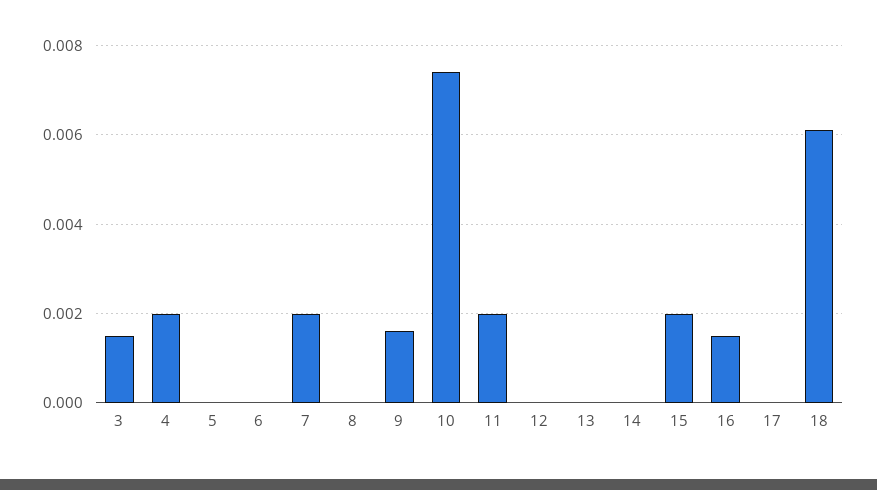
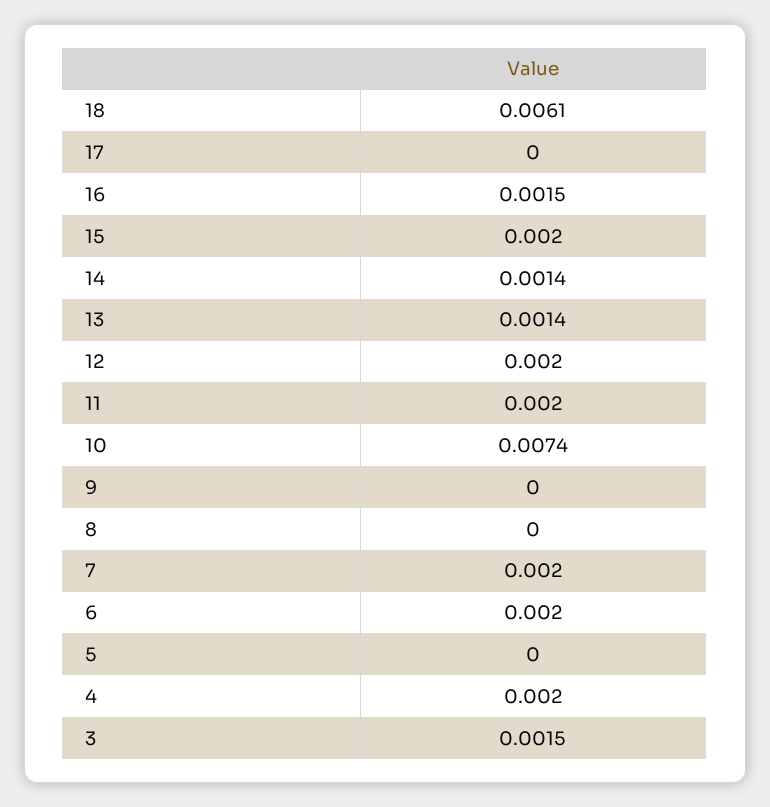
  {
    "3": 0.0015,
    "4": 0.002,
    "5": 0,
-   "6": 0,
+   "6": 0.002,
    "7": 0.002,
    "8": 0,
-   "9": 0.0015,
+   "9": 0,
    "10": 0.0074,
    "11": 0.002,
-   "12": 0,
+   "12": 0.002,
-   "13": 0,
+   "13": 0.0014,
-   "14": 0,
+   "14": 0.0014,
    "15": 0.002,
    "16": 0.0015,
    "17": 0,
    "18": 0.0061
  }

